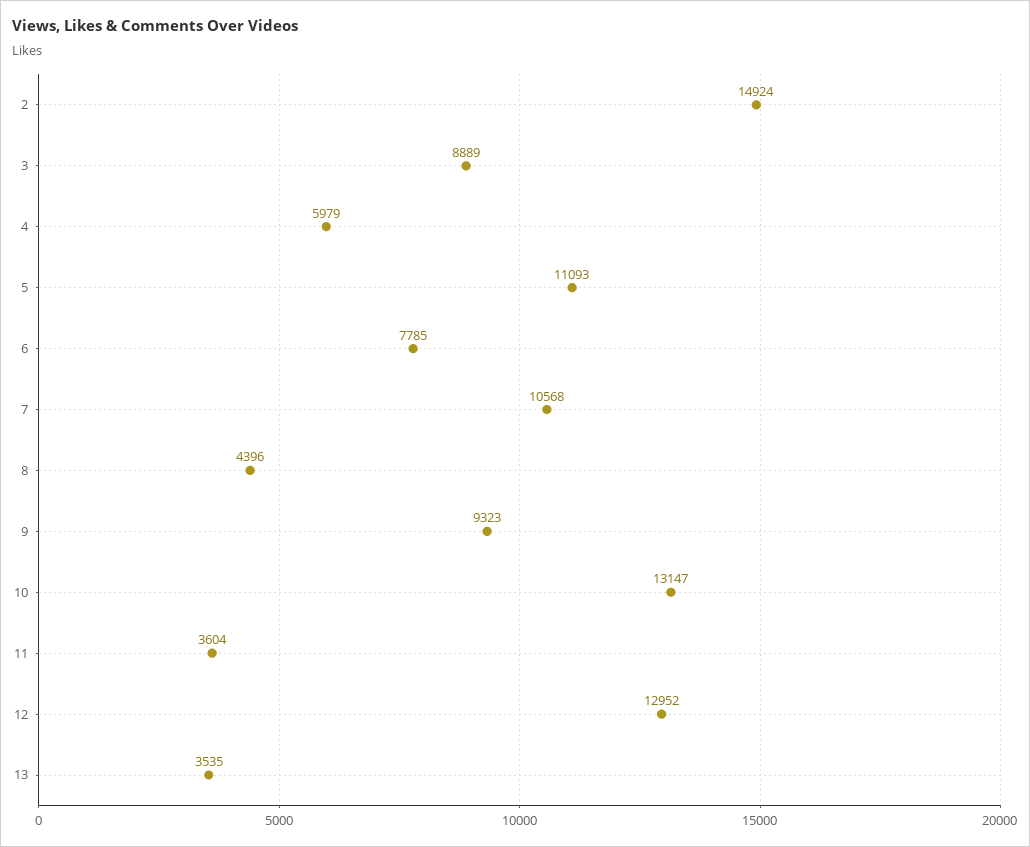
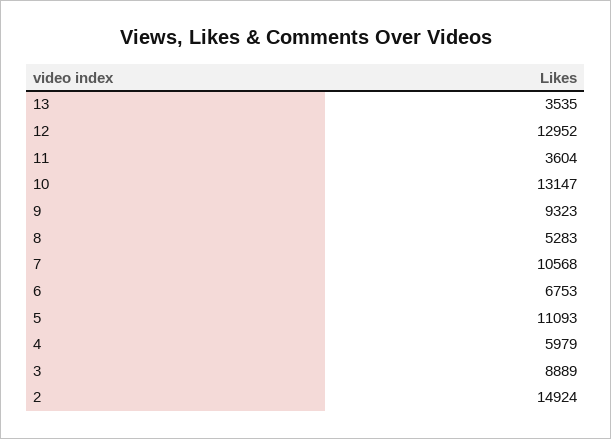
  {
    "2": 14924,
    "3": 8889,
    "4": 5979,
    "5": 11093,
-   "6": 7785,
+   "6": 6753,
    "7": 10568,
-   "8": 4396,
+   "8": 5283,
    "9": 9323,
    "10": 13147,
    "11": 3604,
    "12": 12952,
    "13": 3535
  }

